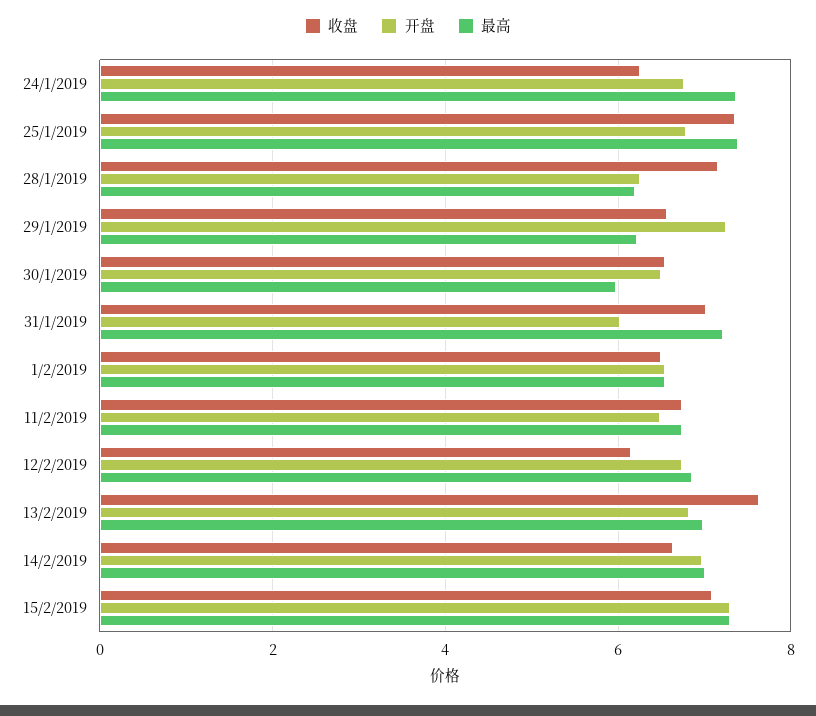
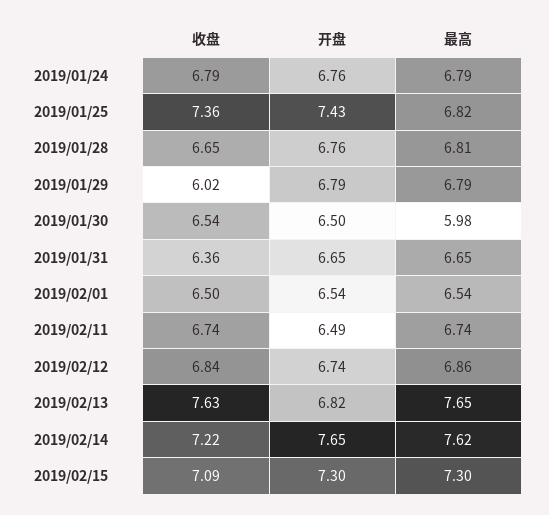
  {
    "收盘": {
-     "24/1/2019": 6.2,
+     "24/1/2019": 6.79,
      "25/1/2019": 7.36,
-     "28/1/2019": 7.2,
+     "28/1/2019": 6.65,
-     "29/1/2019": 6.6,
+     "29/1/2019": 6.02,
      "30/1/2019": 6.54,
-     "31/1/2019": 7,
+     "31/1/2019": 6.36,
      "1/2/2019": 6.5,
      "11/2/2019": 6.74,
-     "12/2/2019": 6.2,
+     "12/2/2019": 6.84,
      "13/2/2019": 7.63,
-     "14/2/2019": 6.6,
+     "14/2/2019": 7.22,
      "15/2/2019": 7.09
    },
    "开盘": {
      "24/1/2019": 6.76,
-     "25/1/2019": 6.8,
+     "25/1/2019": 7.43,
-     "28/1/2019": 6.2,
+     "28/1/2019": 6.76,
-     "29/1/2019": 7.2,
+     "29/1/2019": 6.79,
      "30/1/2019": 6.5,
-     "31/1/2019": 6,
+     "31/1/2019": 6.65,
      "1/2/2019": 6.54,
      "11/2/2019": 6.49,
      "12/2/2019": 6.74,
      "13/2/2019": 6.82,
-     "14/2/2019": 7,
+     "14/2/2019": 7.65,
      "15/2/2019": 7.3
    },
    "最高": {
-     "24/1/2019": 7.4,
+     "24/1/2019": 6.79,
-     "25/1/2019": 7.4,
+     "25/1/2019": 6.82,
-     "28/1/2019": 6.2,
+     "28/1/2019": 6.81,
-     "29/1/2019": 6.2,
+     "29/1/2019": 6.79,
      "30/1/2019": 5.98,
-     "31/1/2019": 7.2,
+     "31/1/2019": 6.65,
      "1/2/2019": 6.54,
      "11/2/2019": 6.74,
      "12/2/2019": 6.86,
-     "13/2/2019": 7,
+     "13/2/2019": 7.65,
-     "14/2/2019": 7,
+     "14/2/2019": 7.62,
      "15/2/2019": 7.3
    }
  }

